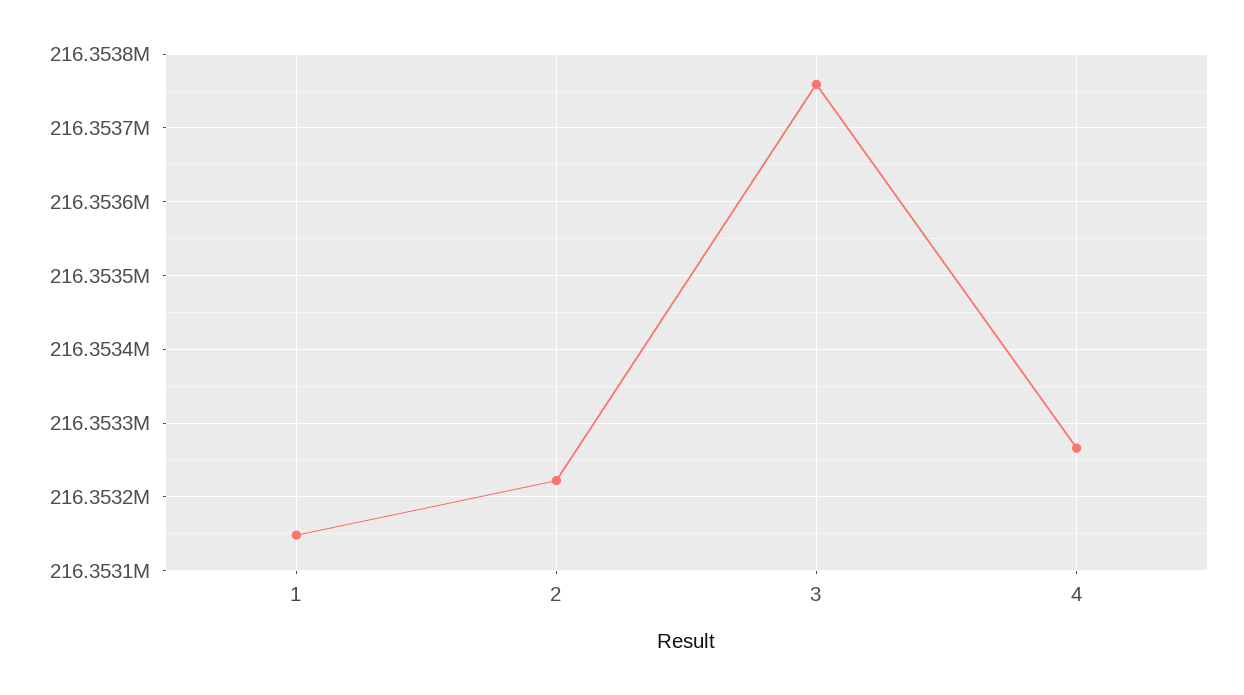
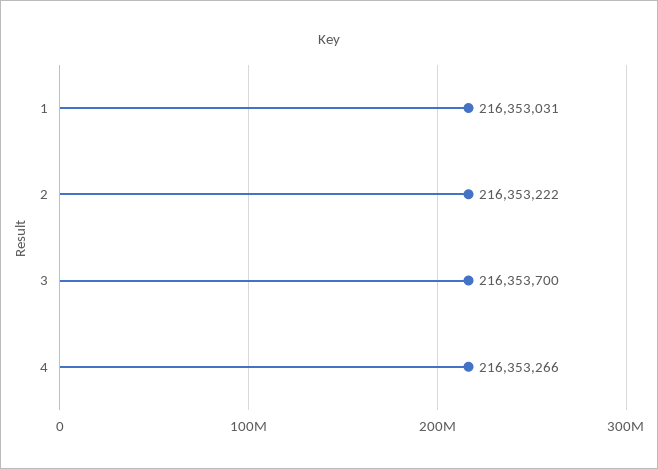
  {
-   "1": 216353150,
+   "1": 216353031,
    "2": 216353222,
-   "3": 216353760,
+   "3": 216353700,
    "4": 216353266
  }

